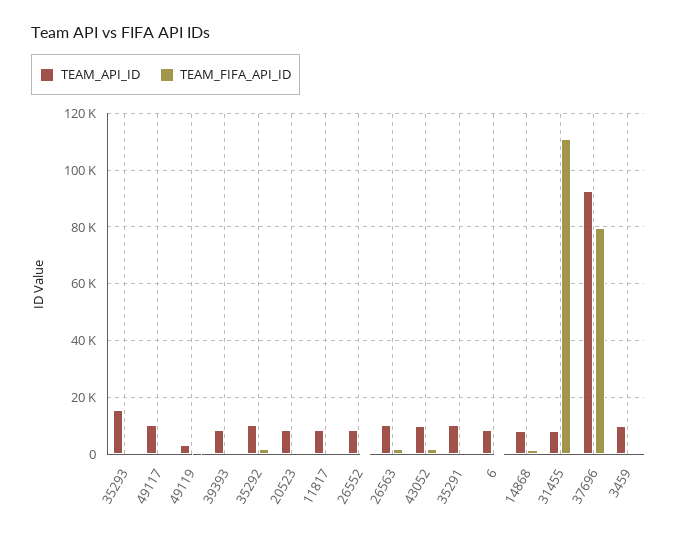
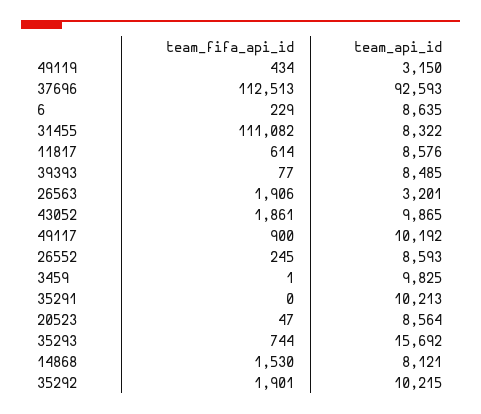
  {
    "TEAM_API_ID": {
      "35293": 15692,
      "49117": 10192,
      "49119": 3150,
      "39393": 8485,
      "35292": 10215,
      "20523": 8564,
      "11817": 8576,
      "26552": 8593,
-     "26563": 10000,
+     "26563": 3201,
      "43052": 9865,
      "35291": 10213,
      "6": 8635,
      "14868": 8121,
      "31455": 8322,
      "37696": 92593,
      "3459": 9825
    },
    "TEAM_FIFA_API_ID": {
      "35293": 744,
      "49117": 900,
      "49119": 434,
      "39393": 77,
      "35292": 1901,
      "20523": 47,
      "11817": 614,
      "26552": 245,
      "26563": 1906,
      "43052": 1861,
      "35291": 0,
      "6": 229,
      "14868": 1530,
      "31455": 111082,
-     "37696": 80000,
+     "37696": 112513,
      "3459": 1
    }
  }

